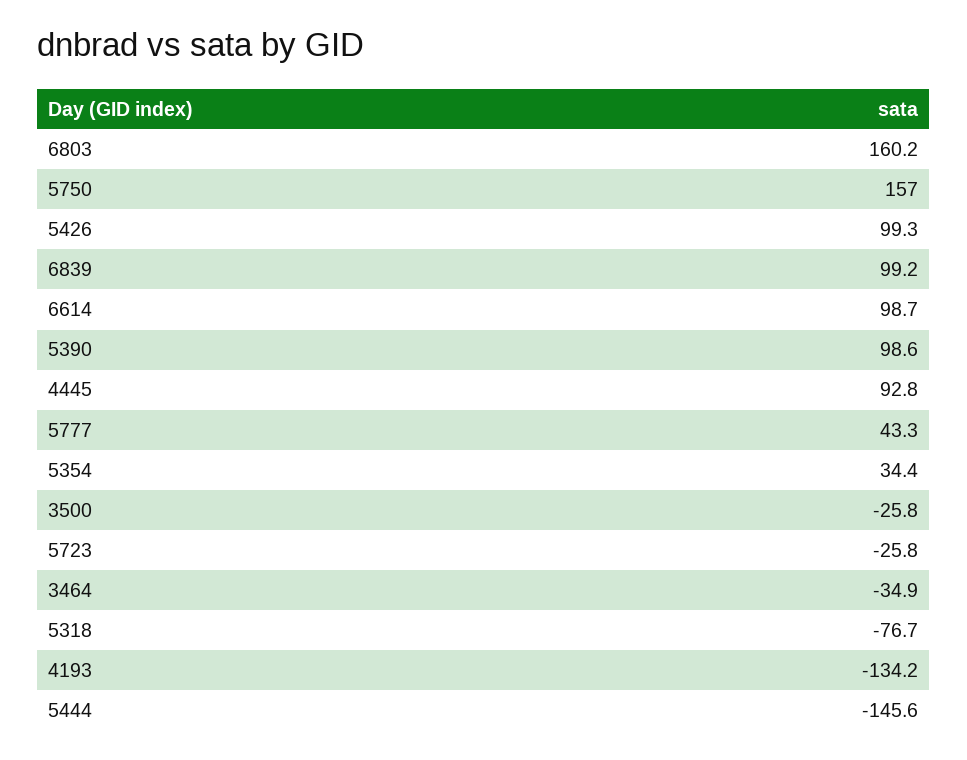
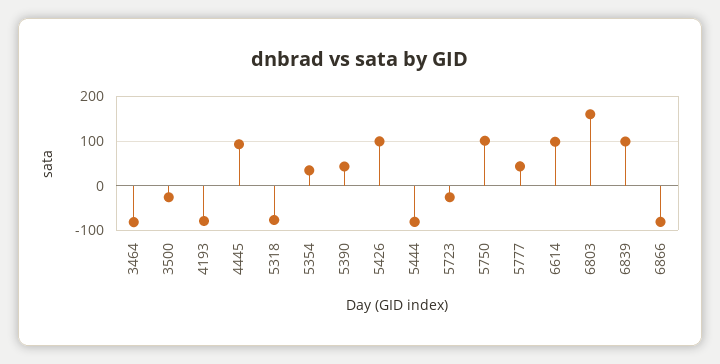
  {
    "6803": 160.2,
-   "5750": 157,
+   "5750": 100,
    "5426": 99.3,
    "6839": 99.2,
    "6614": 98.7,
-   "5390": 98.6,
+   "5390": 40,
    "4445": 92.8,
    "5777": 43.3,
    "5354": 34.4,
    "3500": -25.8,
    "5723": -25.8,
-   "3464": -34.9,
+   "3464": -80,
    "5318": -76.7,
-   "4193": -134.2,
+   "4193": -80,
-   "5444": -145.6
+   "5444": -80,
+   "6866": -80
  }

